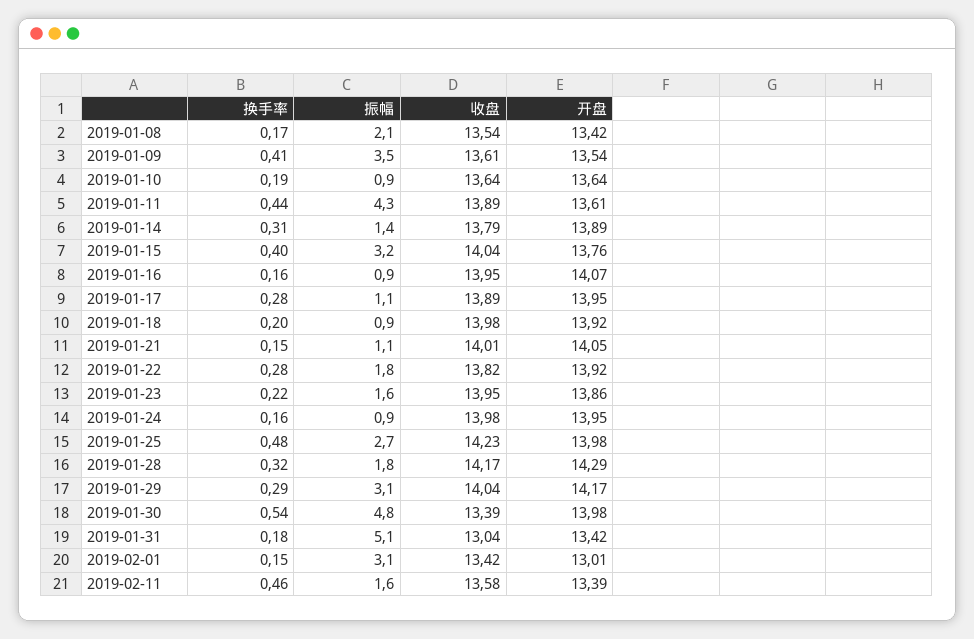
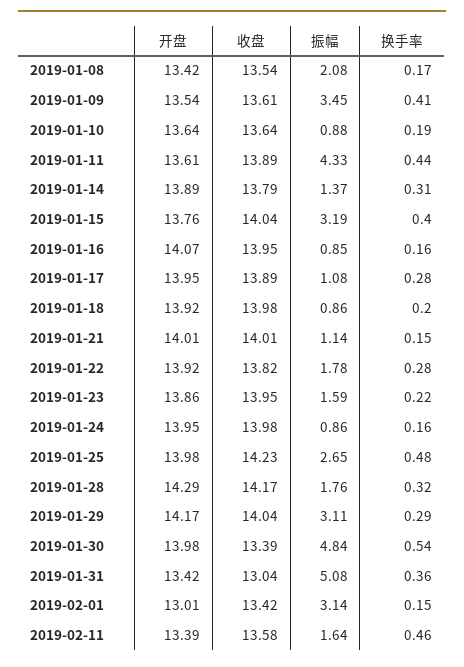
  {
    "换手率": {
      "2019-01-08": 0.17,
      "2019-01-09": 0.41,
      "2019-01-10": 0.19,
      "2019-01-11": 0.44,
      "2019-01-14": 0.31,
      "2019-01-15": 0.4,
      "2019-01-16": 0.16,
      "2019-01-17": 0.28,
      "2019-01-18": 0.2,
      "2019-01-21": 0.15,
      "2019-01-22": 0.28,
      "2019-01-23": 0.22,
      "2019-01-24": 0.16,
      "2019-01-25": 0.48,
      "2019-01-28": 0.32,
      "2019-01-29": 0.29,
      "2019-01-30": 0.54,
-     "2019-01-31": 0.18,
+     "2019-01-31": 0.36,
      "2019-02-01": 0.15,
      "2019-02-11": 0.46
    },
    "振幅": {
      "2019-01-08": 2.08,
      "2019-01-09": 3.45,
      "2019-01-10": 0.88,
      "2019-01-11": 4.33,
      "2019-01-14": 1.37,
      "2019-01-15": 3.19,
      "2019-01-16": 0.85,
      "2019-01-17": 1.08,
      "2019-01-18": 0.86,
      "2019-01-21": 1.14,
      "2019-01-22": 1.78,
      "2019-01-23": 1.59,
      "2019-01-24": 0.86,
      "2019-01-25": 2.65,
      "2019-01-28": 1.76,
      "2019-01-29": 3.11,
      "2019-01-30": 4.84,
      "2019-01-31": 5.08,
      "2019-02-01": 3.14,
      "2019-02-11": 1.64
    },
    "收盘": {
      "2019-01-08": 13.54,
      "2019-01-09": 13.61,
      "2019-01-10": 13.64,
      "2019-01-11": 13.89,
      "2019-01-14": 13.79,
      "2019-01-15": 14.04,
      "2019-01-16": 13.95,
      "2019-01-17": 13.89,
      "2019-01-18": 13.98,
      "2019-01-21": 14.01,
      "2019-01-22": 13.82,
      "2019-01-23": 13.95,
      "2019-01-24": 13.98,
      "2019-01-25": 14.23,
      "2019-01-28": 14.17,
      "2019-01-29": 14.04,
      "2019-01-30": 13.39,
      "2019-01-31": 13.04,
      "2019-02-01": 13.42,
      "2019-02-11": 13.58
    },
    "开盘": {
      "2019-01-08": 13.42,
      "2019-01-09": 13.54,
      "2019-01-10": 13.64,
      "2019-01-11": 13.61,
      "2019-01-14": 13.89,
      "2019-01-15": 13.76,
      "2019-01-16": 14.07,
      "2019-01-17": 13.95,
      "2019-01-18": 13.92,
-     "2019-01-21": 14.05,
+     "2019-01-21": 14.01,
      "2019-01-22": 13.92,
      "2019-01-23": 13.86,
      "2019-01-24": 13.95,
      "2019-01-25": 13.98,
      "2019-01-28": 14.29,
      "2019-01-29": 14.17,
      "2019-01-30": 13.98,
      "2019-01-31": 13.42,
      "2019-02-01": 13.01,
      "2019-02-11": 13.39
    }
  }

